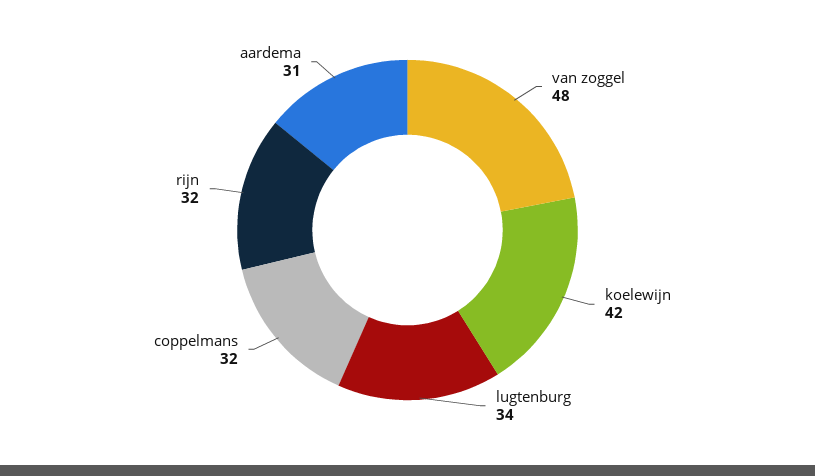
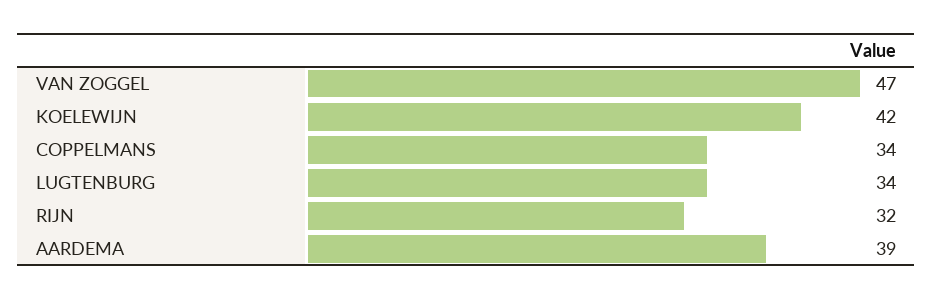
  {
-   "van zoggel": 48,
+   "van zoggel": 47,
    "koelewijn": 42,
    "lugtenburg": 34,
-   "coppelmans": 32,
+   "coppelmans": 34,
    "rijn": 32,
-   "aardema": 31
+   "aardema": 39
  }

